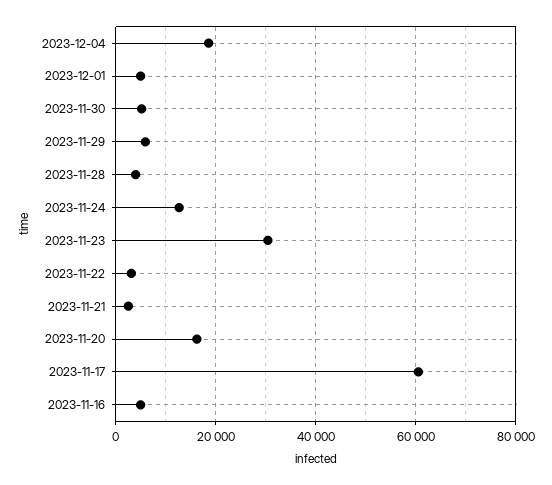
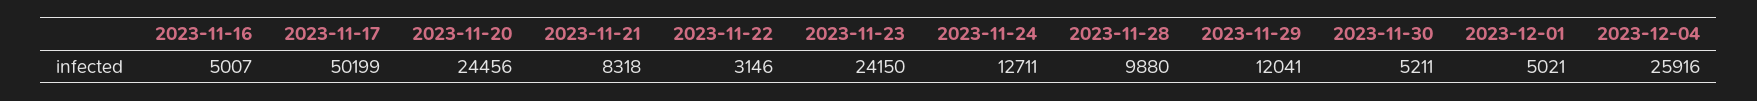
  {
-   "2023-12-04": 18000,
+   "2023-12-04": 25916,
    "2023-12-01": 5021,
    "2023-11-30": 5211,
-   "2023-11-29": 6000,
+   "2023-11-29": 12041,
-   "2023-11-28": 4000,
+   "2023-11-28": 9880,
    "2023-11-24": 12711,
-   "2023-11-23": 30000,
+   "2023-11-23": 24150,
    "2023-11-22": 3146,
-   "2023-11-21": 2000,
+   "2023-11-21": 8318,
-   "2023-11-20": 16000,
+   "2023-11-20": 24456,
-   "2023-11-17": 60000,
+   "2023-11-17": 50199,
    "2023-11-16": 5007
  }

